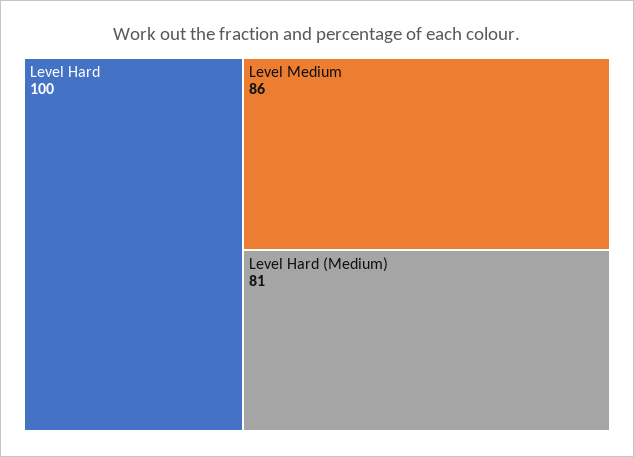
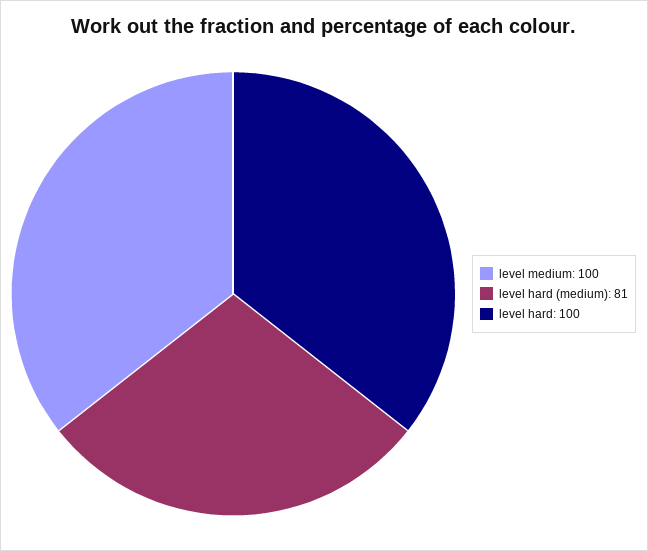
  {
    "Level Hard": 100,
-   "Level Medium": 86,
+   "Level Medium": 100,
    "Level Hard (Medium)": 81
  }

